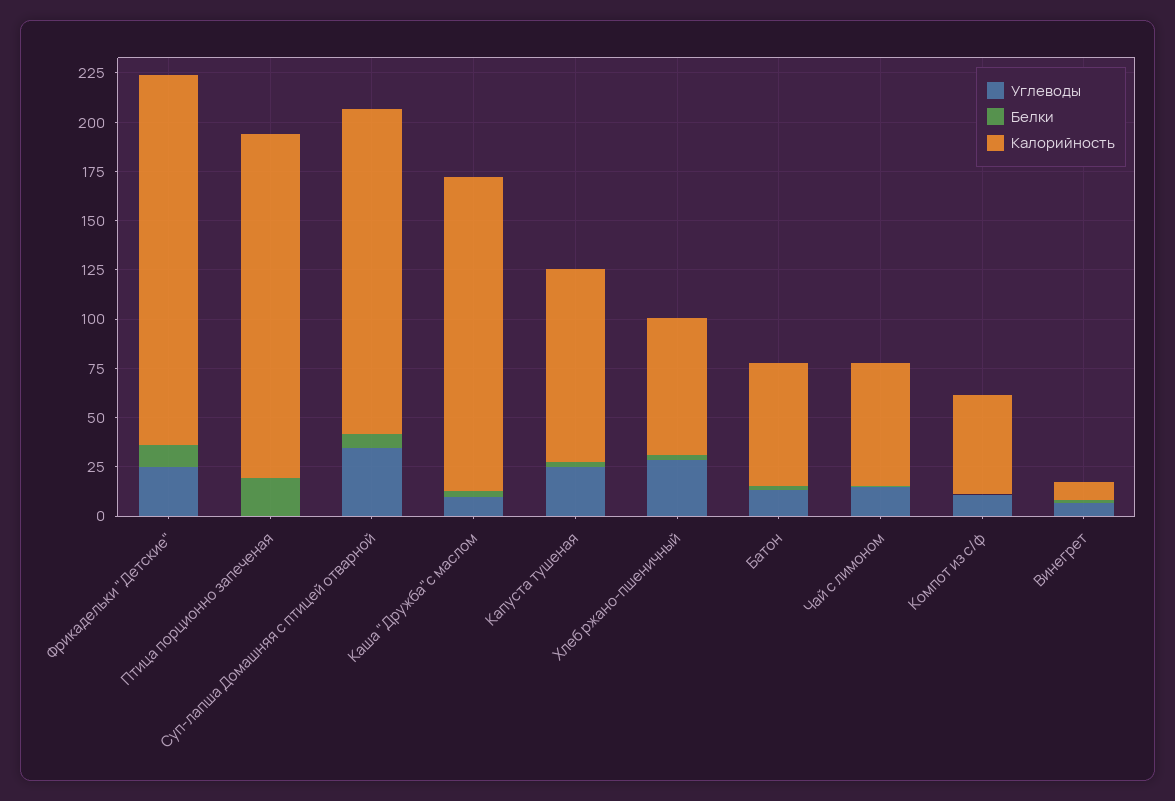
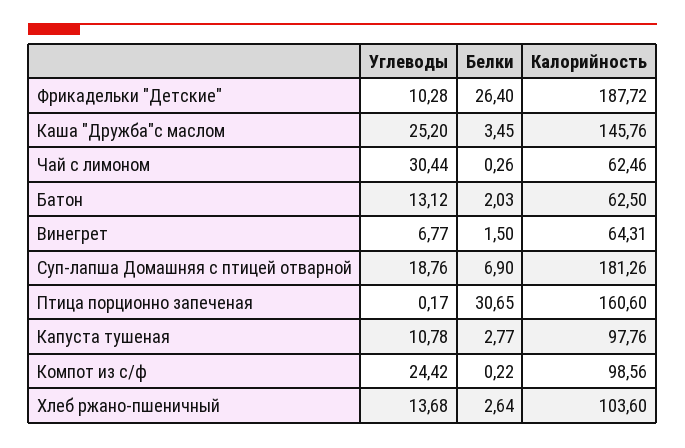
  {
    "Углеводы": {
-     "Фрикадельки \"Детские\"": 25,
+     "Фрикадельки \"Детские\"": 10.28,
      "Птица порционно запеченая": 0.17,
-     "Суп-лапша Домашняя с птицей отварной": 35,
+     "Суп-лапша Домашняя с птицей отварной": 18.76,
-     "Каша \"Дружба\"с маслом": 10,
+     "Каша \"Дружба\"с маслом": 25.2,
-     "Капуста тушеная": 25,
+     "Капуста тушеная": 10.78,
-     "Хлеб ржано-пшеничный": 30,
+     "Хлеб ржано-пшеничный": 13.68,
      "Батон": 13.12,
-     "Чай с лимоном": 15,
+     "Чай с лимоном": 30.44,
-     "Компот из с/ф": 10,
+     "Компот из с/ф": 24.42,
      "Винегрет": 6.77
    },
    "Белки": {
-     "Фрикадельки \"Детские\"": 10,
+     "Фрикадельки \"Детские\"": 26.4,
-     "Птица порционно запеченая": 20,
+     "Птица порционно запеченая": 30.65,
      "Суп-лапша Домашняя с птицей отварной": 6.9,
      "Каша \"Дружба\"с маслом": 3.45,
      "Капуста тушеная": 2.77,
      "Хлеб ржано-пшеничный": 2.64,
      "Батон": 2.03,
      "Чай с лимоном": 0.26,
      "Компот из с/ф": 0.22,
      "Винегрет": 1.5
    },
    "Калорийность": {
      "Фрикадельки \"Детские\"": 187.72,
-     "Птица порционно запеченая": 175,
+     "Птица порционно запеченая": 160.6,
-     "Суп-лапша Домашняя с птицей отварной": 165,
+     "Суп-лапша Домашняя с птицей отварной": 181.26,
-     "Каша \"Дружба\"с маслом": 160,
+     "Каша \"Дружба\"с маслом": 145.76,
      "Капуста тушеная": 97.76,
-     "Хлеб ржано-пшеничный": 70,
+     "Хлеб ржано-пшеничный": 103.6,
      "Батон": 62.5,
      "Чай с лимоном": 62.46,
-     "Компот из с/ф": 50,
+     "Компот из с/ф": 98.56,
-     "Винегрет": 10
+     "Винегрет": 64.31
    }
  }

